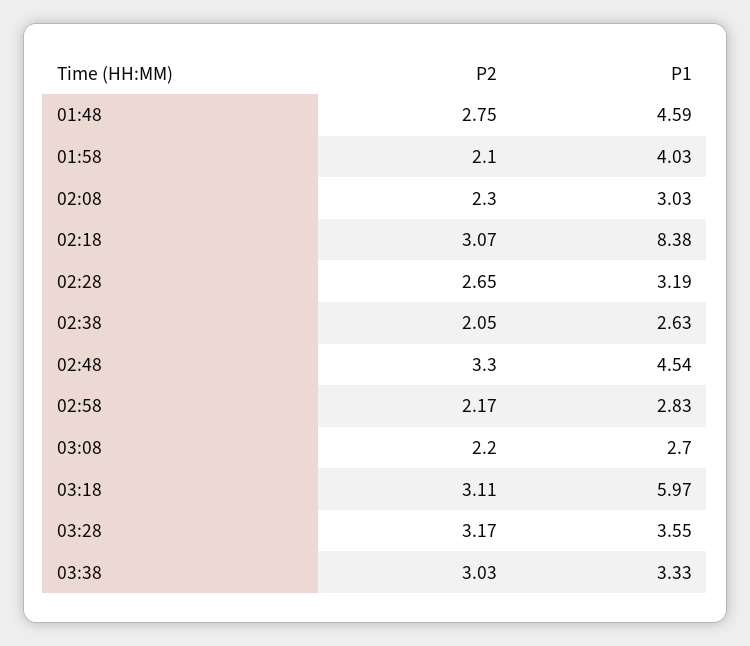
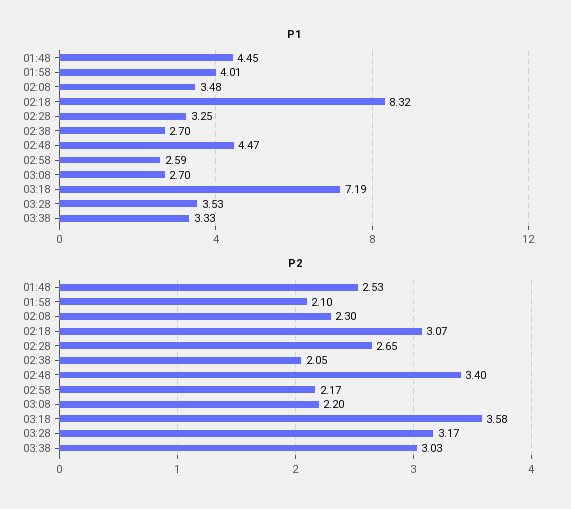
  {
    "P2": {
-     "01:48": 2.75,
+     "01:48": 2.53,
      "01:58": 2.1,
      "02:08": 2.3,
      "02:18": 3.07,
      "02:28": 2.65,
      "02:38": 2.05,
-     "02:48": 3.3,
+     "02:48": 3.4,
      "02:58": 2.17,
      "03:08": 2.2,
-     "03:18": 3.11,
+     "03:18": 3.58,
      "03:28": 3.17,
      "03:38": 3.03
    },
    "P1": {
-     "01:48": 4.59,
+     "01:48": 4.45,
-     "01:58": 4.03,
+     "01:58": 4.01,
-     "02:08": 3.03,
+     "02:08": 3.48,
-     "02:18": 8.38,
+     "02:18": 8.32,
-     "02:28": 3.19,
+     "02:28": 3.25,
-     "02:38": 2.63,
+     "02:38": 2.7,
-     "02:48": 4.54,
+     "02:48": 4.47,
-     "02:58": 2.83,
+     "02:58": 2.59,
      "03:08": 2.7,
-     "03:18": 5.97,
+     "03:18": 7.19,
-     "03:28": 3.55,
+     "03:28": 3.53,
      "03:38": 3.33
    }
  }

